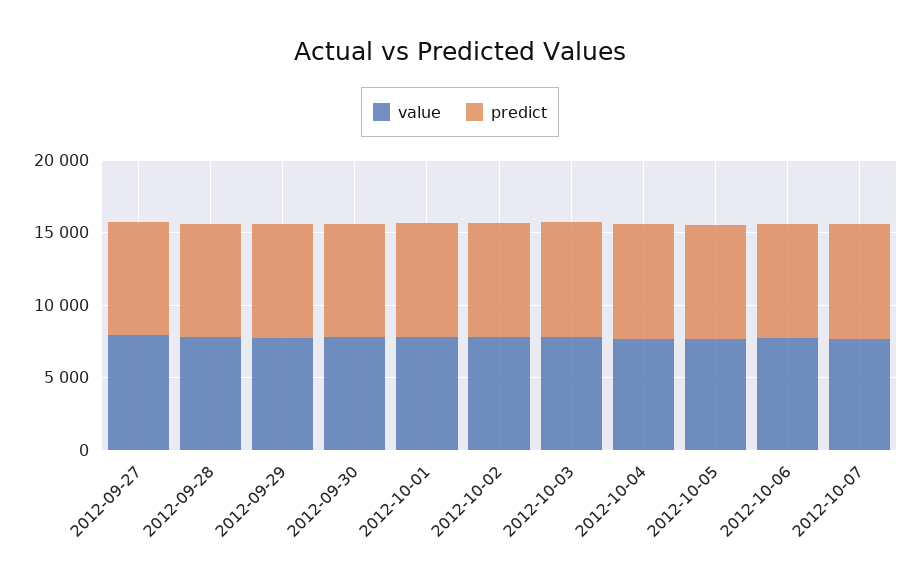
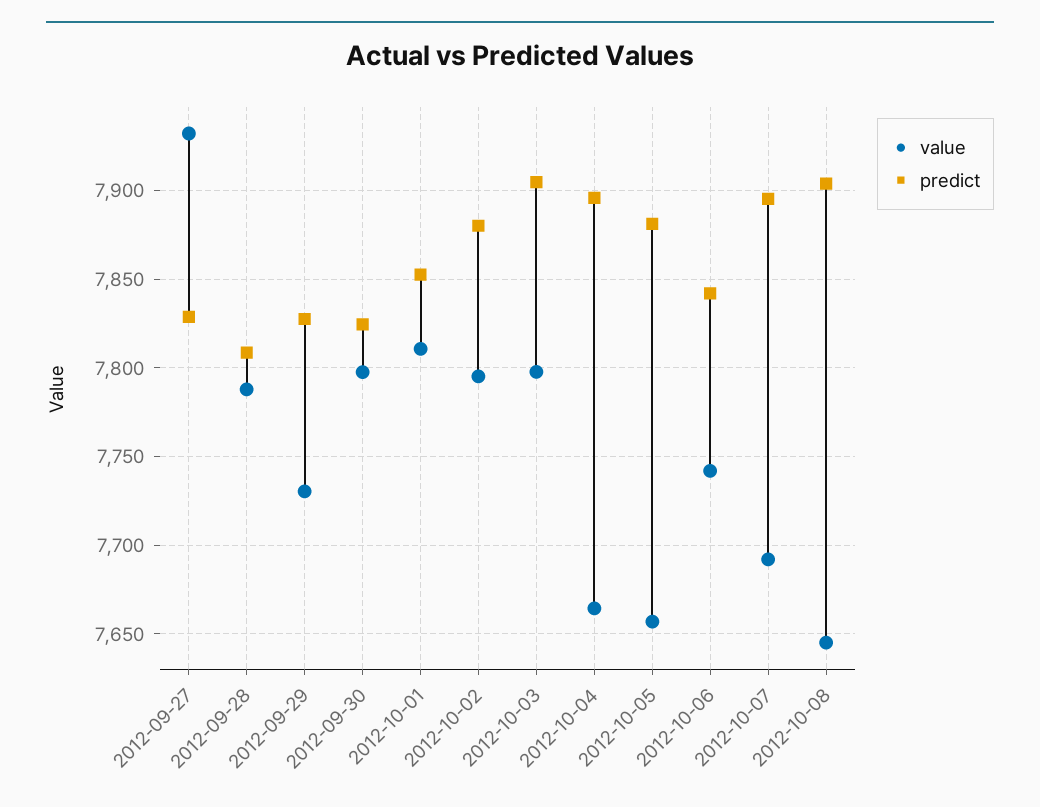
  {
    "value": {
      "2012-09-27": 7930,
      "2012-09-28": 7790,
      "2012-09-29": 7730,
      "2012-09-30": 7800,
      "2012-10-01": 7810,
      "2012-10-02": 7795,
      "2012-10-03": 7800,
      "2012-10-04": 7665,
      "2012-10-05": 7655,
      "2012-10-06": 7740,
-     "2012-10-07": 7690
+     "2012-10-07": 7690,
+     "2012-10-08": 7645
    },
    "predict": {
      "2012-09-27": 7830,
      "2012-09-28": 7810,
      "2012-09-29": 7830,
      "2012-09-30": 7825,
      "2012-10-01": 7855,
      "2012-10-02": 7880,
      "2012-10-03": 7905,
      "2012-10-04": 7895,
      "2012-10-05": 7880,
      "2012-10-06": 7840,
-     "2012-10-07": 7895
+     "2012-10-07": 7895,
+     "2012-10-08": 7905
    }
  }

